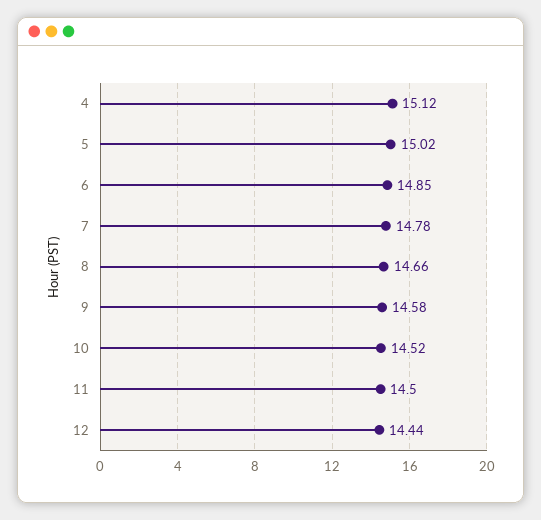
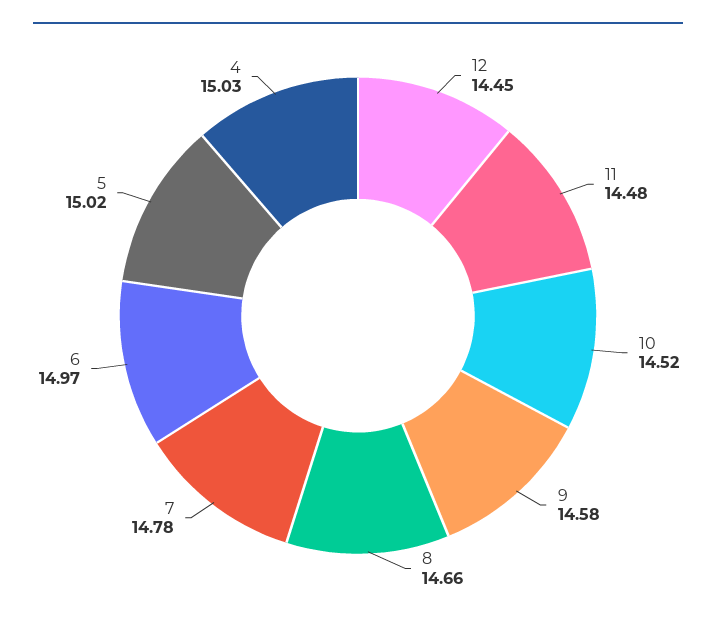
  {
-   "4": 15.12,
+   "4": 15.03,
    "5": 15.02,
-   "6": 14.85,
+   "6": 14.97,
    "7": 14.78,
    "8": 14.66,
    "9": 14.58,
    "10": 14.52,
-   "11": 14.5,
+   "11": 14.48,
-   "12": 14.44
+   "12": 14.45
  }

